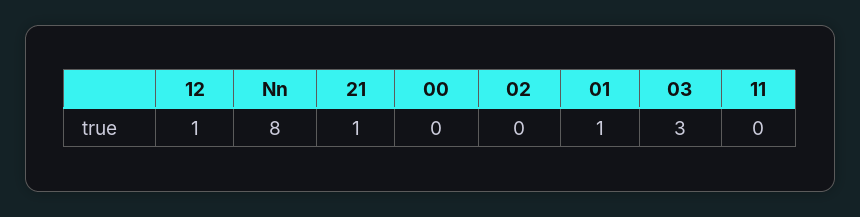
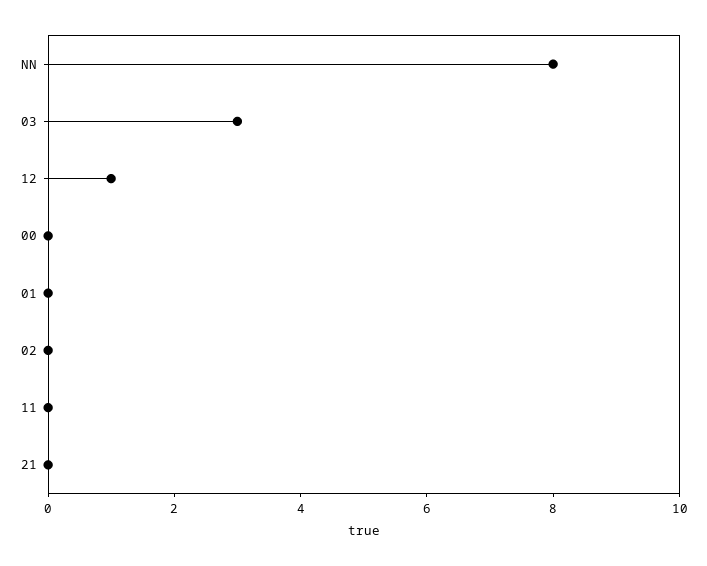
  {
    "12": 1,
    "Nn": 8,
-   "21": 1,
+   "21": 0,
    "00": 0,
    "02": 0,
-   "01": 1,
+   "01": 0,
    "03": 3,
    "11": 0
  }

